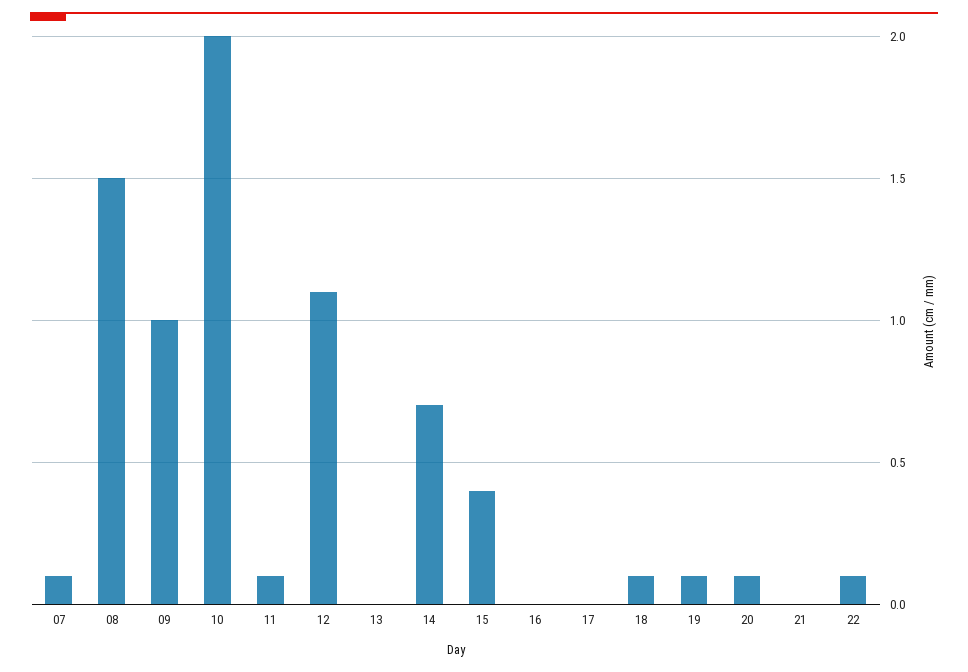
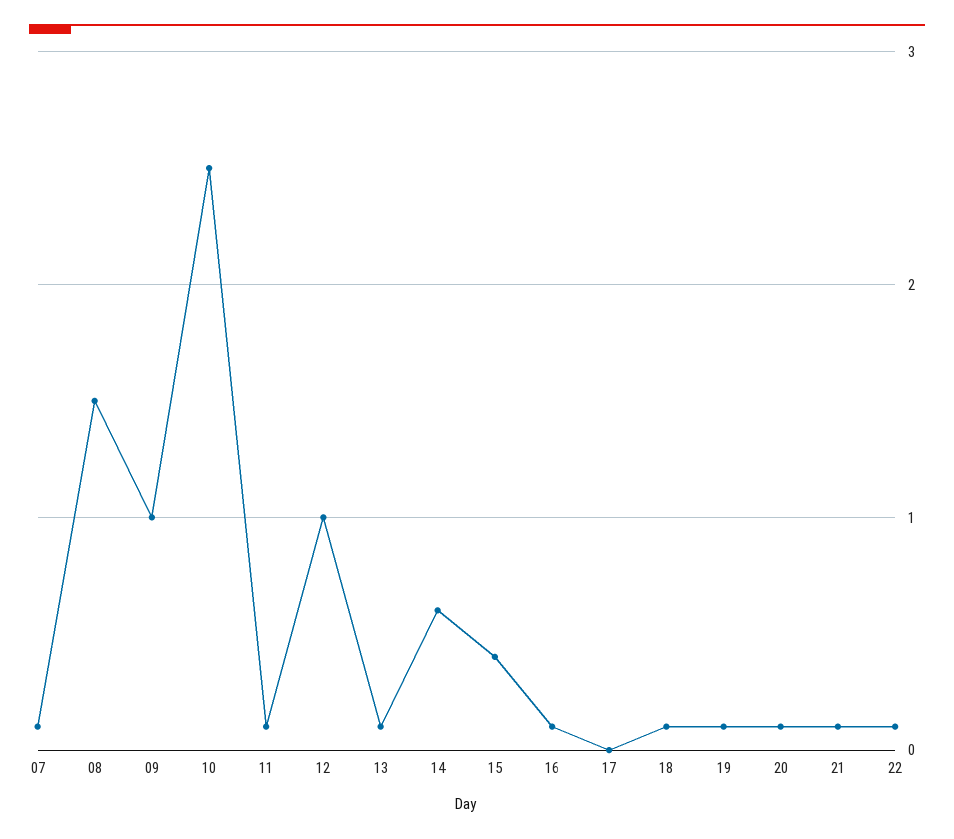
  {
    "07": 0.1,
    "08": 1.5,
    "09": 1,
-   "10": 2,
+   "10": 2.5,
    "11": 0.1,
-   "12": 1.1,
+   "12": 1,
-   "13": 0,
+   "13": 0.1,
-   "14": 0.7,
+   "14": 0.6,
    "15": 0.4,
-   "16": 0,
+   "16": 0.1,
    "17": 0,
    "18": 0.1,
    "19": 0.1,
    "20": 0.1,
-   "21": 0,
+   "21": 0.1,
    "22": 0.1
  }

